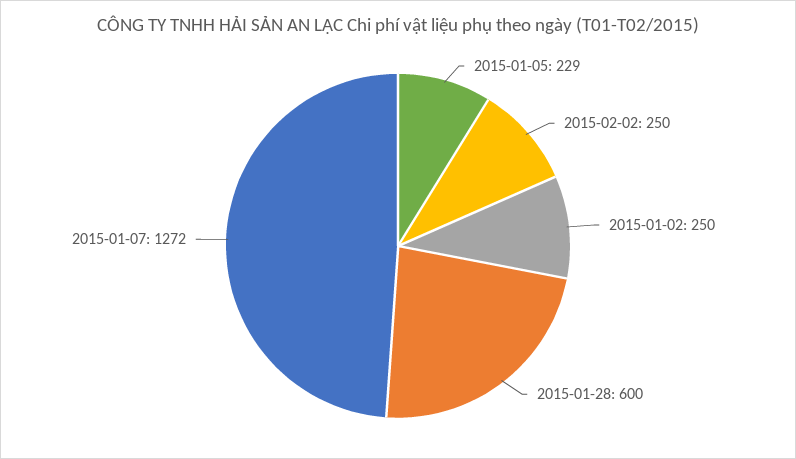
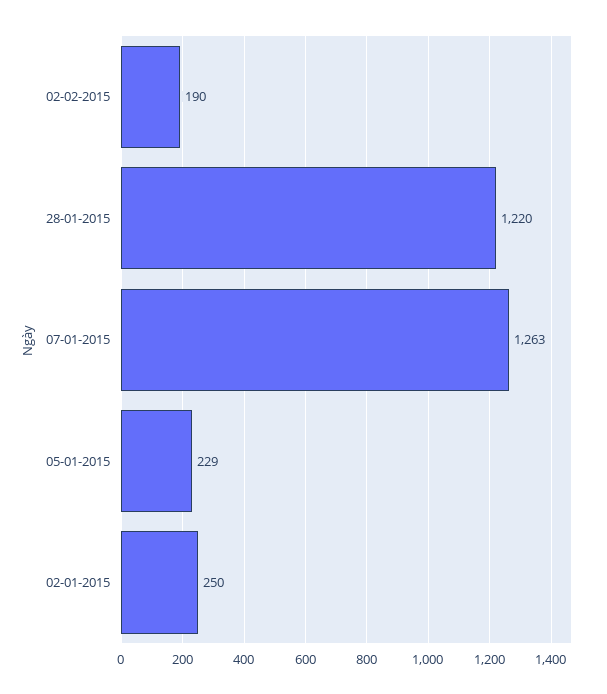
  {
    "2015-01-05": 229,
-   "2015-02-02": 250,
+   "2015-02-02": 190,
    "2015-01-02": 250,
-   "2015-01-28": 600,
+   "2015-01-28": 1220,
-   "2015-01-07": 1272
+   "2015-01-07": 1263
  }

